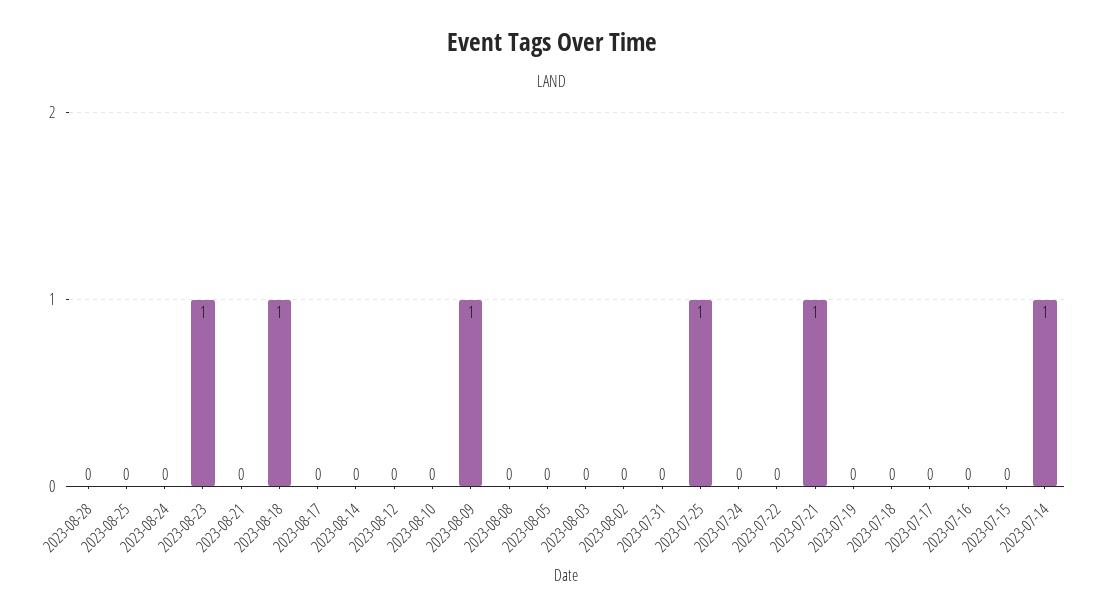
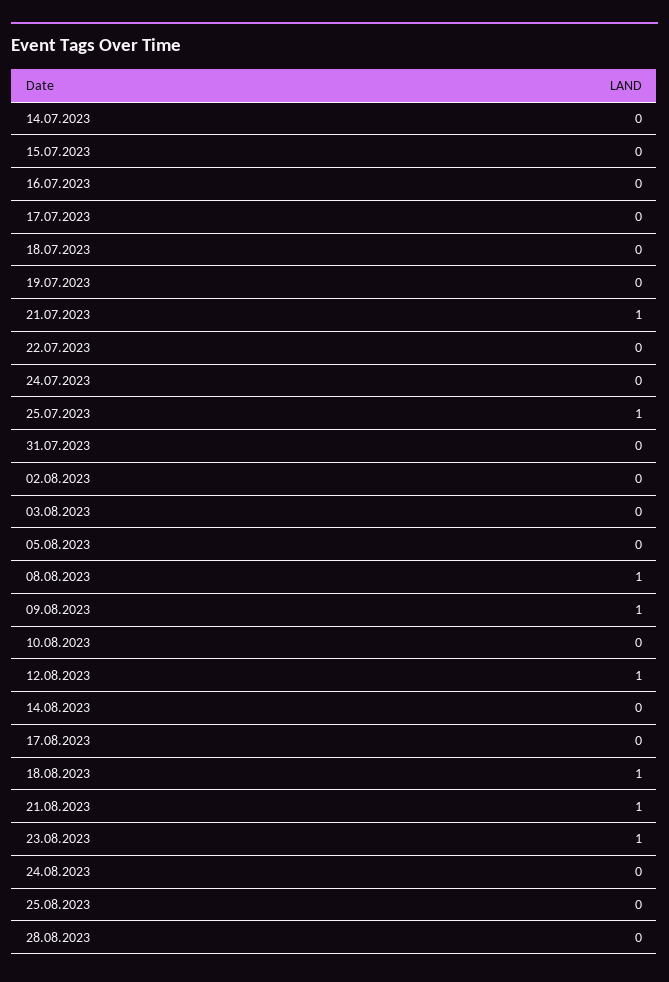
  {
    "2023-08-28": 0,
    "2023-08-25": 0,
    "2023-08-24": 0,
    "2023-08-23": 1,
-   "2023-08-21": 0,
+   "2023-08-21": 1,
    "2023-08-18": 1,
    "2023-08-17": 0,
    "2023-08-14": 0,
-   "2023-08-12": 0,
+   "2023-08-12": 1,
    "2023-08-10": 0,
    "2023-08-09": 1,
-   "2023-08-08": 0,
+   "2023-08-08": 1,
    "2023-08-05": 0,
    "2023-08-03": 0,
    "2023-08-02": 0,
    "2023-07-31": 0,
    "2023-07-25": 1,
    "2023-07-24": 0,
    "2023-07-22": 0,
    "2023-07-21": 1,
    "2023-07-19": 0,
    "2023-07-18": 0,
    "2023-07-17": 0,
    "2023-07-16": 0,
    "2023-07-15": 0,
-   "2023-07-14": 1
+   "2023-07-14": 0
  }

